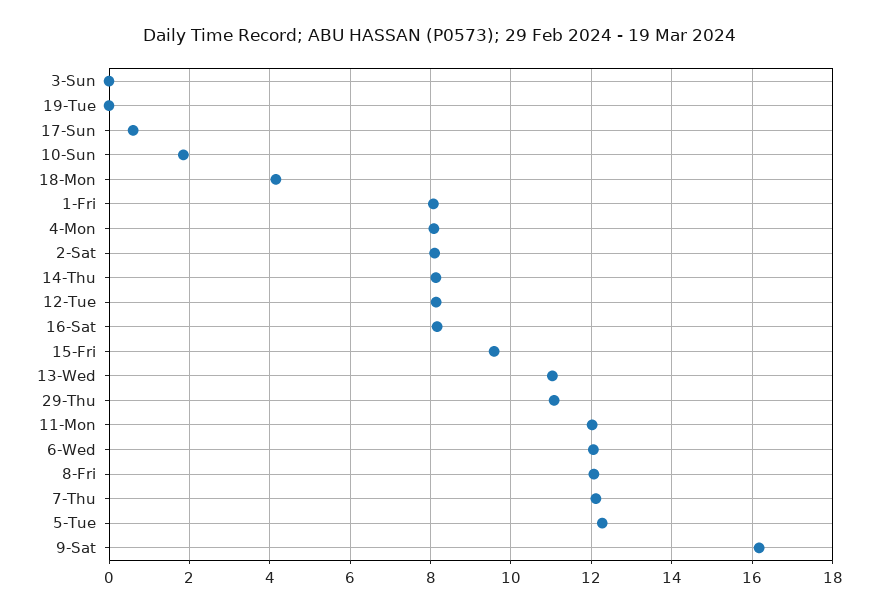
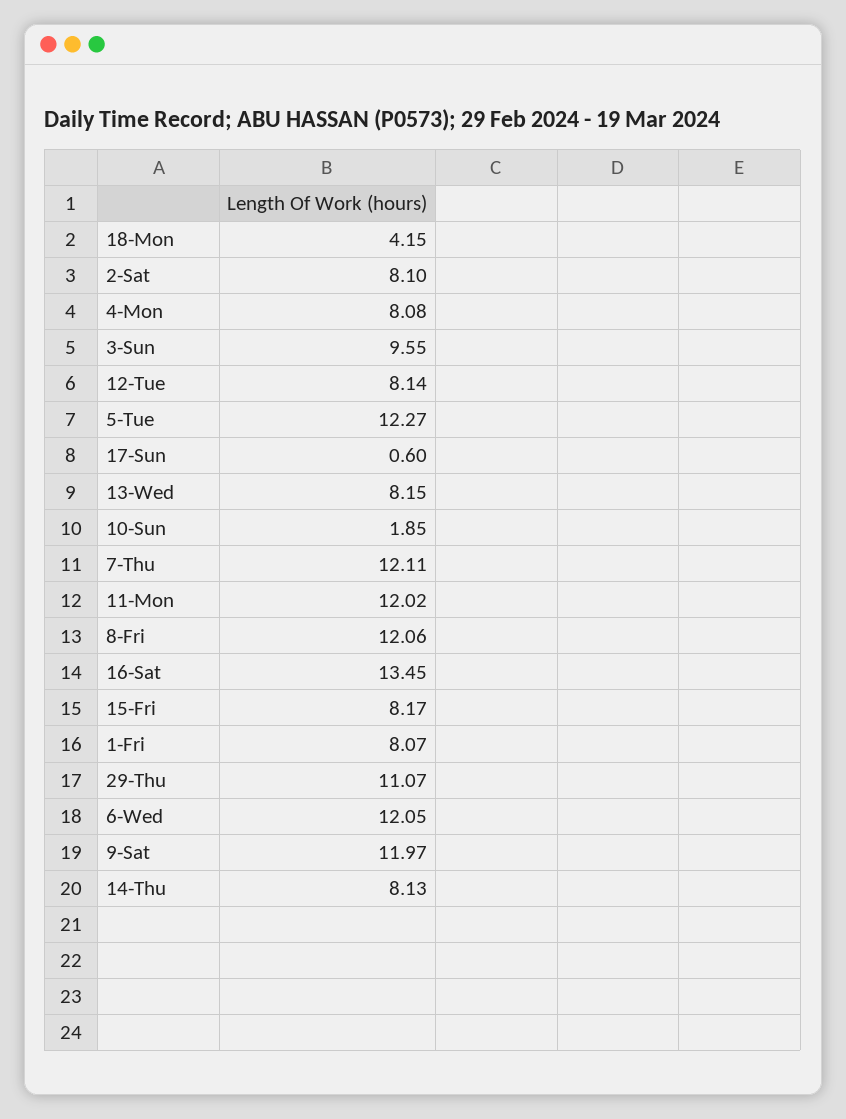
  {
-   "3-Sun": 0,
+   "3-Sun": 9.55,
-   "19-Tue": 0,
    "17-Sun": 0.6,
    "10-Sun": 1.85,
    "18-Mon": 4.15,
    "1-Fri": 8.07,
    "4-Mon": 8.08,
    "2-Sat": 8.1,
    "14-Thu": 8.13,
    "12-Tue": 8.14,
-   "16-Sat": 8.2,
+   "16-Sat": 13.45,
-   "15-Fri": 9.6,
+   "15-Fri": 8.17,
-   "13-Wed": 11,
+   "13-Wed": 8.15,
    "29-Thu": 11.07,
    "11-Mon": 12.02,
    "6-Wed": 12.05,
    "8-Fri": 12.06,
    "7-Thu": 12.11,
    "5-Tue": 12.27,
-   "9-Sat": 16.2
+   "9-Sat": 11.97
  }

